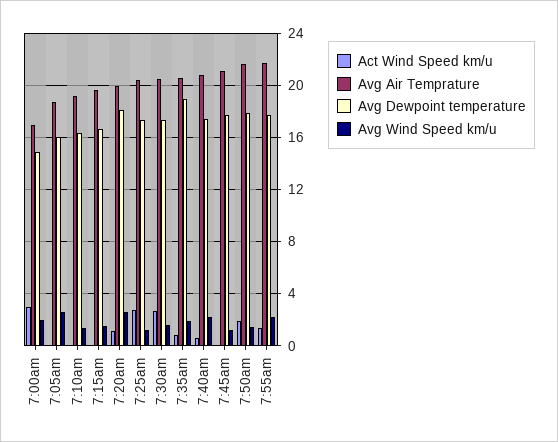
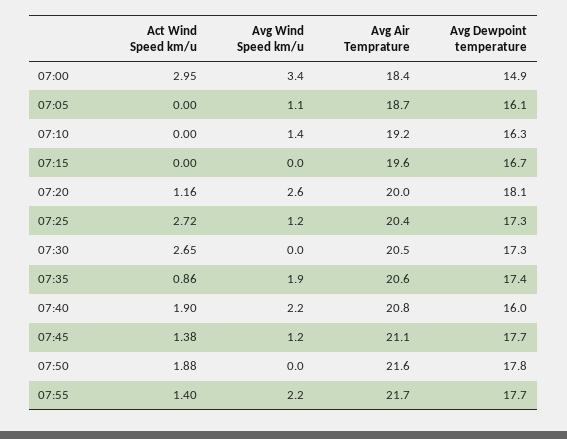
  {
    "Act Wind Speed km/u": {
      "7:00am": 2.95,
      "7:05am": 0,
      "7:10am": 0,
      "7:15am": 0,
      "7:20am": 1.16,
      "7:25am": 2.72,
      "7:30am": 2.65,
      "7:35am": 0.86,
-     "7:40am": 0.5,
+     "7:40am": 1.9,
-     "7:45am": 0,
+     "7:45am": 1.38,
      "7:50am": 1.88,
      "7:55am": 1.4
    },
    "Avg Air Temprature": {
-     "7:00am": 17,
+     "7:00am": 18.4,
      "7:05am": 18.7,
      "7:10am": 19.2,
      "7:15am": 19.6,
      "7:20am": 20,
      "7:25am": 20.4,
      "7:30am": 20.5,
      "7:35am": 20.6,
      "7:40am": 20.8,
      "7:45am": 21.1,
      "7:50am": 21.6,
      "7:55am": 21.7
    },
    "Avg Dewpoint temperature": {
      "7:00am": 14.9,
      "7:05am": 16.1,
      "7:10am": 16.3,
      "7:15am": 16.7,
      "7:20am": 18.1,
      "7:25am": 17.3,
      "7:30am": 17.3,
-     "7:35am": 19,
+     "7:35am": 17.4,
-     "7:40am": 17.5,
+     "7:40am": 16,
      "7:45am": 17.7,
      "7:50am": 17.8,
      "7:55am": 17.7
    },
    "Avg Wind Speed km/u": {
-     "7:00am": 2,
+     "7:00am": 3.4,
-     "7:05am": 2.5,
+     "7:05am": 1.1,
      "7:10am": 1.4,
-     "7:15am": 1.5,
+     "7:15am": 0,
      "7:20am": 2.6,
      "7:25am": 1.2,
-     "7:30am": 1.5,
+     "7:30am": 0,
      "7:35am": 1.9,
      "7:40am": 2.2,
      "7:45am": 1.2,
-     "7:50am": 1.5,
+     "7:50am": 0,
      "7:55am": 2.2
    }
  }

